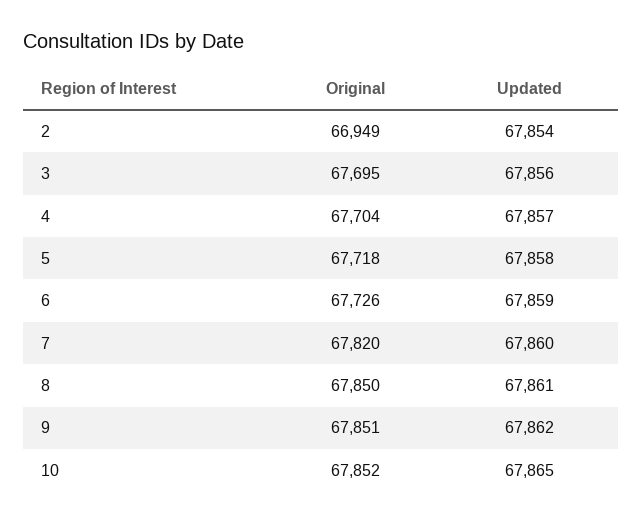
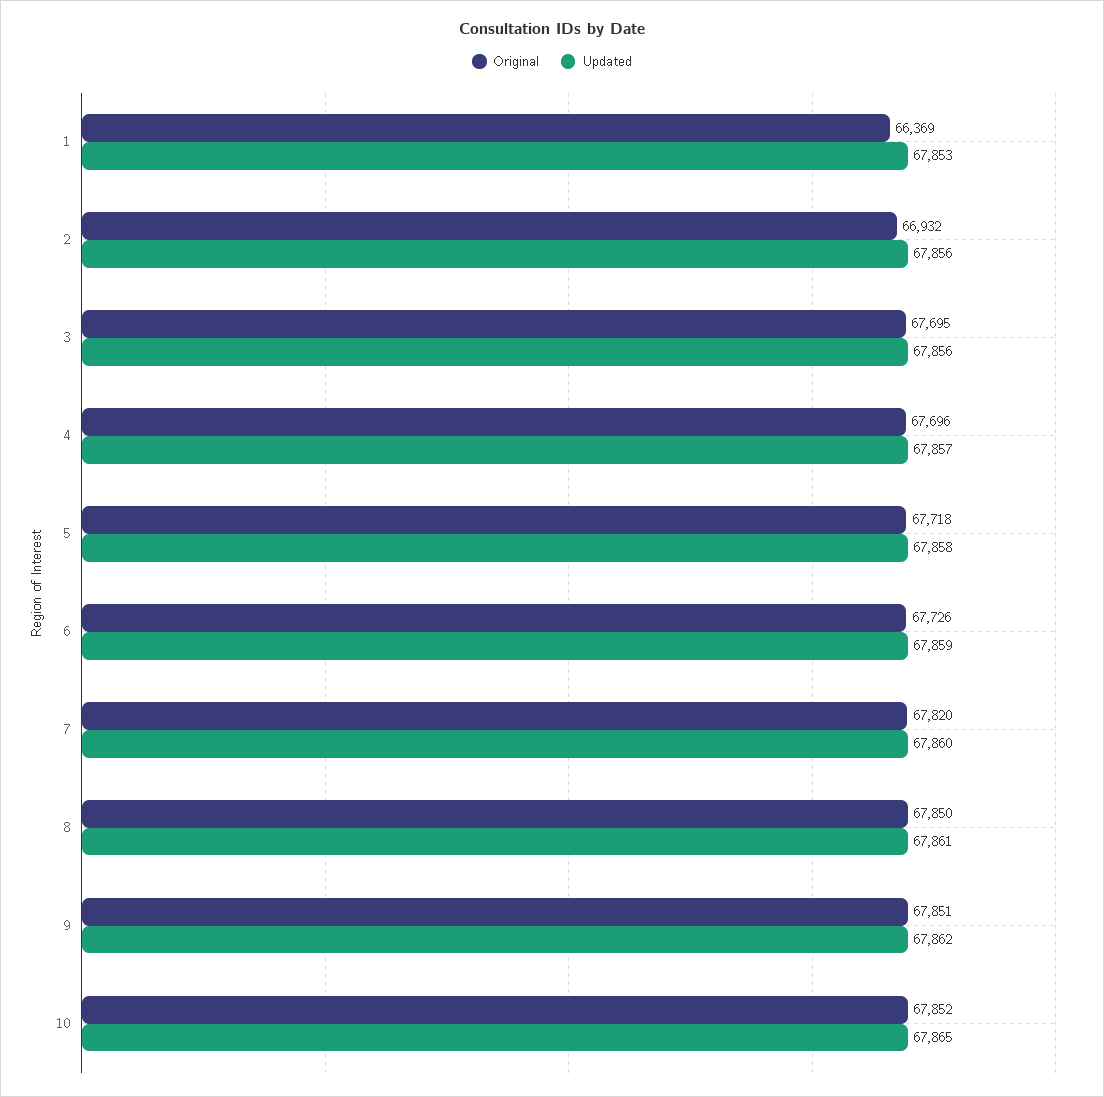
  {
    "Original": {
-     "2": 66949,
+     "2": 66932,
      "3": 67695,
-     "4": 67704,
+     "4": 67696,
      "5": 67718,
      "6": 67726,
      "7": 67820,
      "8": 67850,
      "9": 67851,
-     "10": 67852
+     "10": 67852,
+     "1": 66369
    },
    "Updated": {
-     "2": 67854,
+     "2": 67856,
      "3": 67856,
      "4": 67857,
      "5": 67858,
      "6": 67859,
      "7": 67860,
      "8": 67861,
      "9": 67862,
-     "10": 67865
+     "10": 67865,
+     "1": 67853
    }
  }

